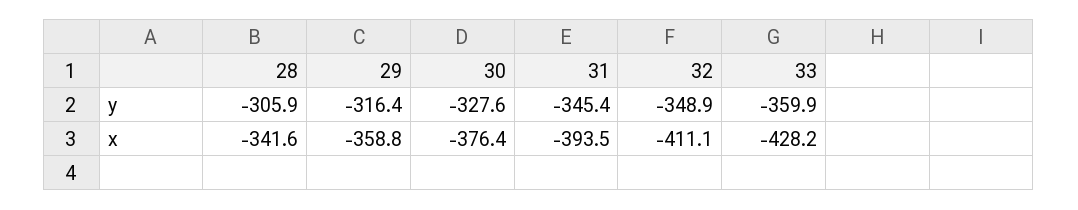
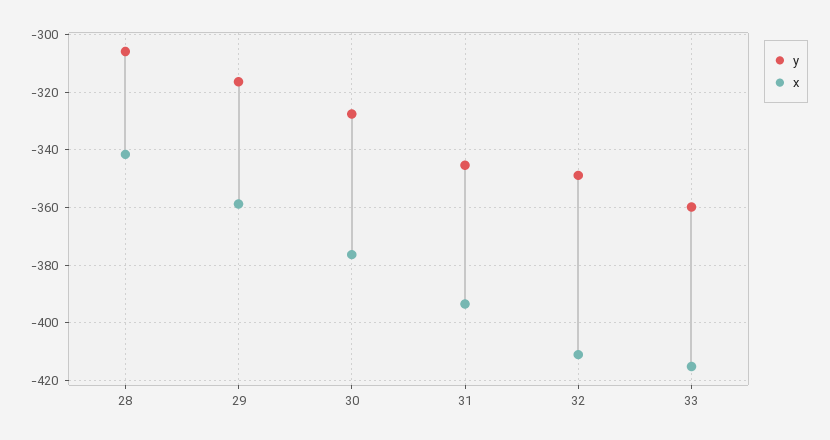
  {
    "y": {
      "28": -305.9,
      "29": -316.4,
      "30": -327.6,
      "31": -345.4,
      "32": -348.9,
      "33": -359.9
    },
    "x": {
      "28": -341.6,
      "29": -358.8,
      "30": -376.4,
      "31": -393.5,
      "32": -411.1,
-     "33": -428.2
+     "33": -415
    }
  }

